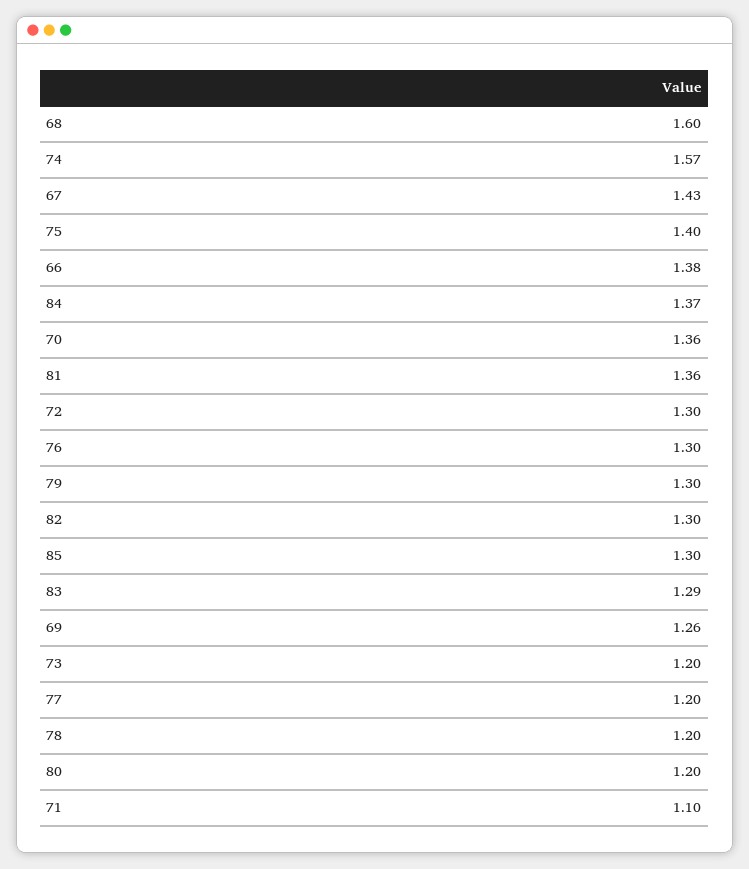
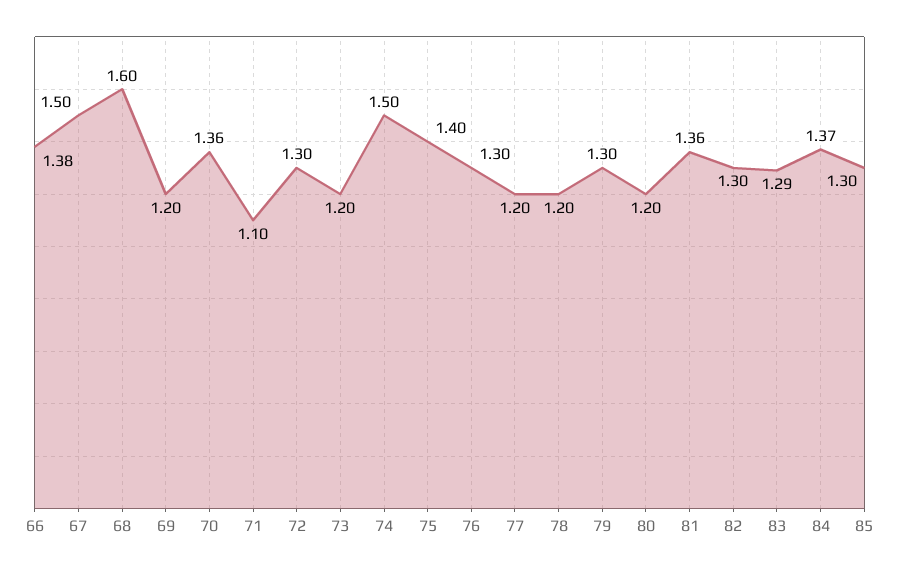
  {
    "68": 1.6,
-   "74": 1.57,
+   "74": 1.5,
-   "67": 1.43,
+   "67": 1.5,
    "75": 1.4,
    "66": 1.38,
    "84": 1.37,
    "70": 1.36,
    "81": 1.36,
    "72": 1.3,
    "76": 1.3,
    "79": 1.3,
    "82": 1.3,
    "85": 1.3,
    "83": 1.29,
-   "69": 1.26,
+   "69": 1.2,
    "73": 1.2,
    "77": 1.2,
    "78": 1.2,
    "80": 1.2,
    "71": 1.1
  }

